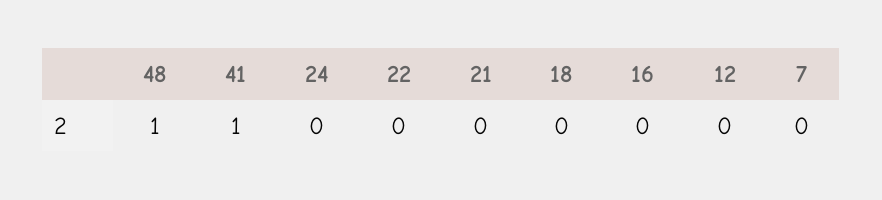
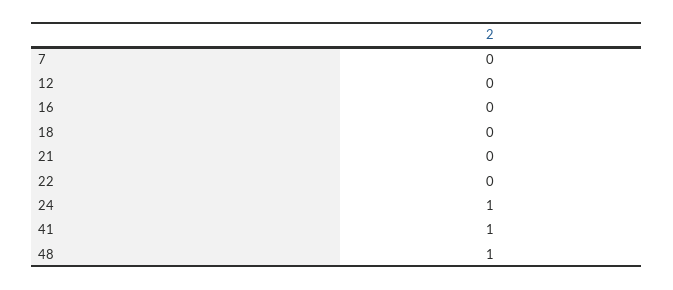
  {
    "48": 1,
    "41": 1,
-   "24": 0,
+   "24": 1,
    "22": 0,
    "21": 0,
    "18": 0,
    "16": 0,
    "12": 0,
    "7": 0
  }

